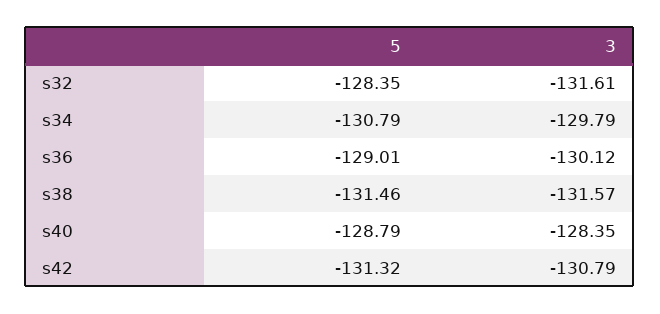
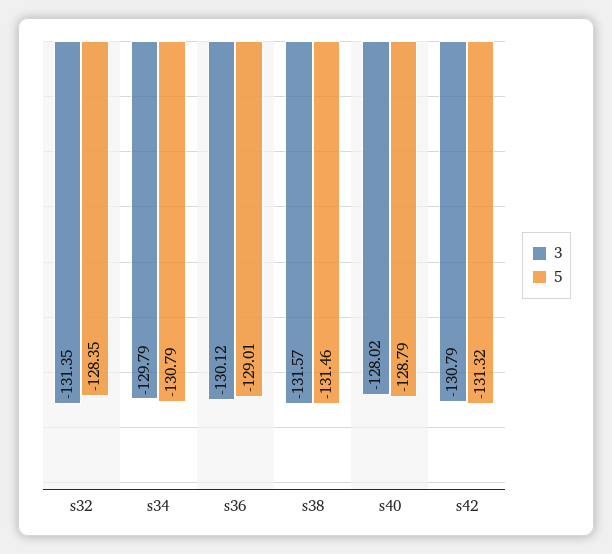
  {
    "5": {
      "s32": -128.35,
      "s34": -130.79,
      "s36": -129.01,
      "s38": -131.46,
      "s40": -128.79,
      "s42": -131.32
    },
    "3": {
-     "s32": -131.61,
+     "s32": -131.35,
      "s34": -129.79,
      "s36": -130.12,
      "s38": -131.57,
-     "s40": -128.35,
+     "s40": -128.02,
      "s42": -130.79
    }
  }

